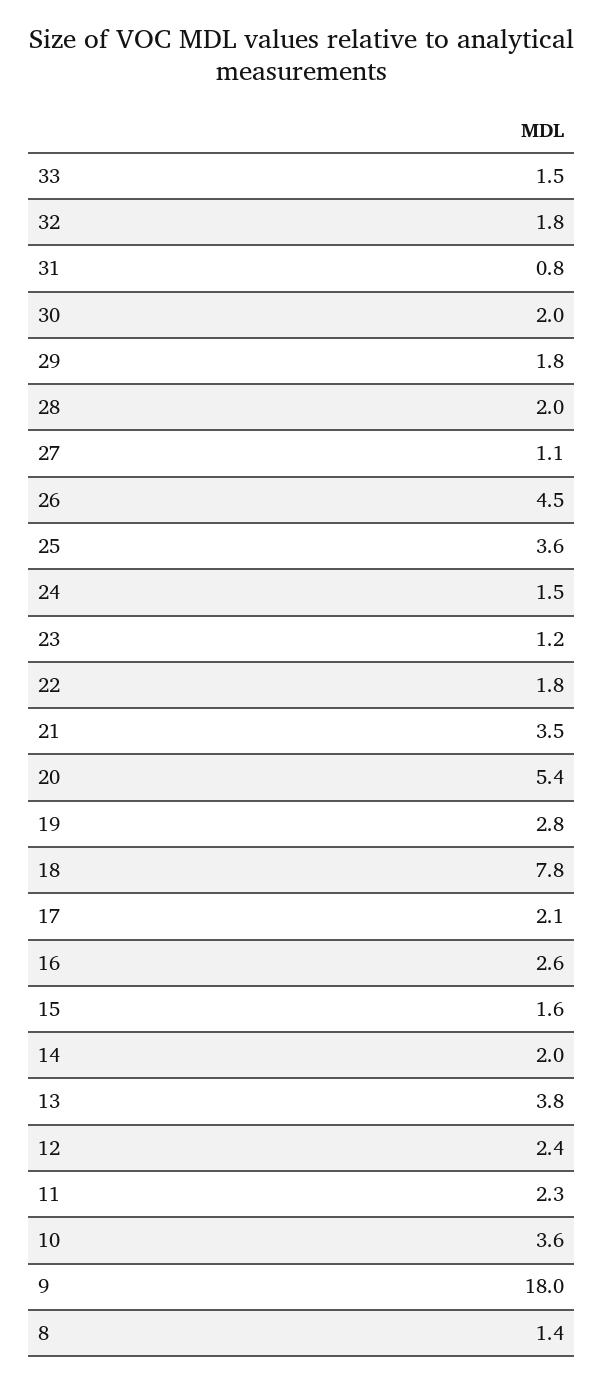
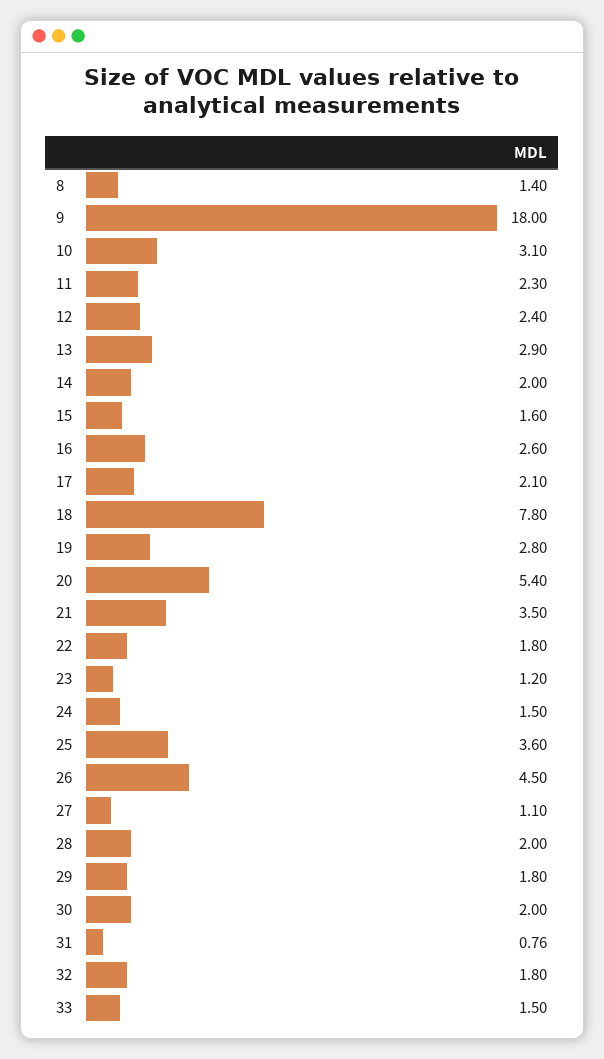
  {
    "33": 1.5,
    "32": 1.8,
    "31": 0.76,
    "30": 2,
    "29": 1.8,
    "28": 2,
    "27": 1.1,
    "26": 4.5,
    "25": 3.6,
    "24": 1.5,
    "23": 1.2,
    "22": 1.8,
    "21": 3.5,
    "20": 5.4,
    "19": 2.8,
    "18": 7.8,
    "17": 2.1,
    "16": 2.6,
    "15": 1.6,
    "14": 2,
-   "13": 3.8,
+   "13": 2.9,
    "12": 2.4,
    "11": 2.3,
-   "10": 3.6,
+   "10": 3.1,
    "9": 18,
    "8": 1.4
  }

